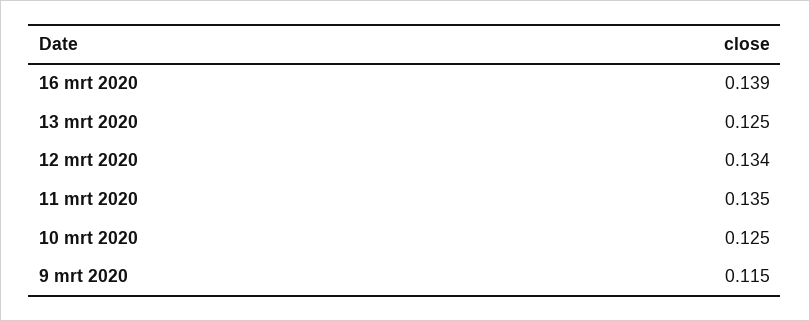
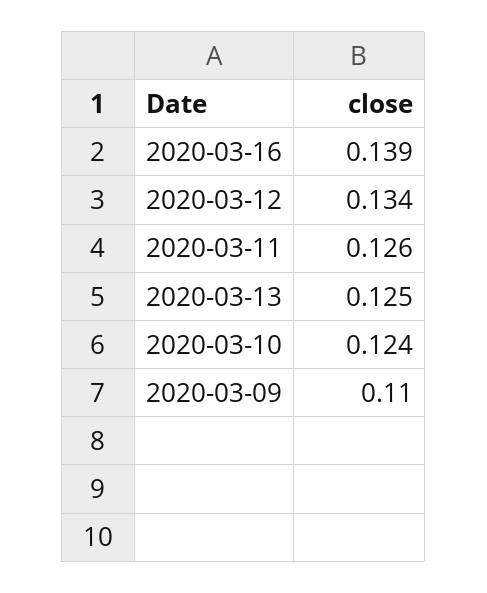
  {
    "16 mrt 2020": 0.139,
    "13 mrt 2020": 0.125,
    "12 mrt 2020": 0.134,
-   "11 mrt 2020": 0.135,
+   "11 mrt 2020": 0.126,
-   "10 mrt 2020": 0.125,
+   "10 mrt 2020": 0.124,
-   "9 mrt 2020": 0.115
+   "9 mrt 2020": 0.11
  }

